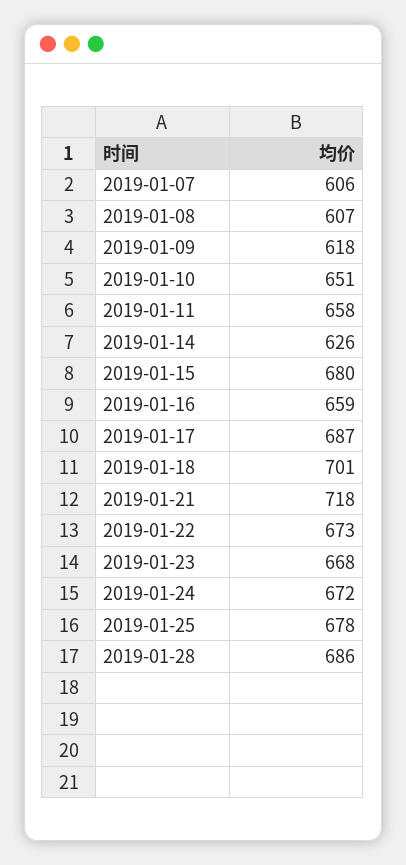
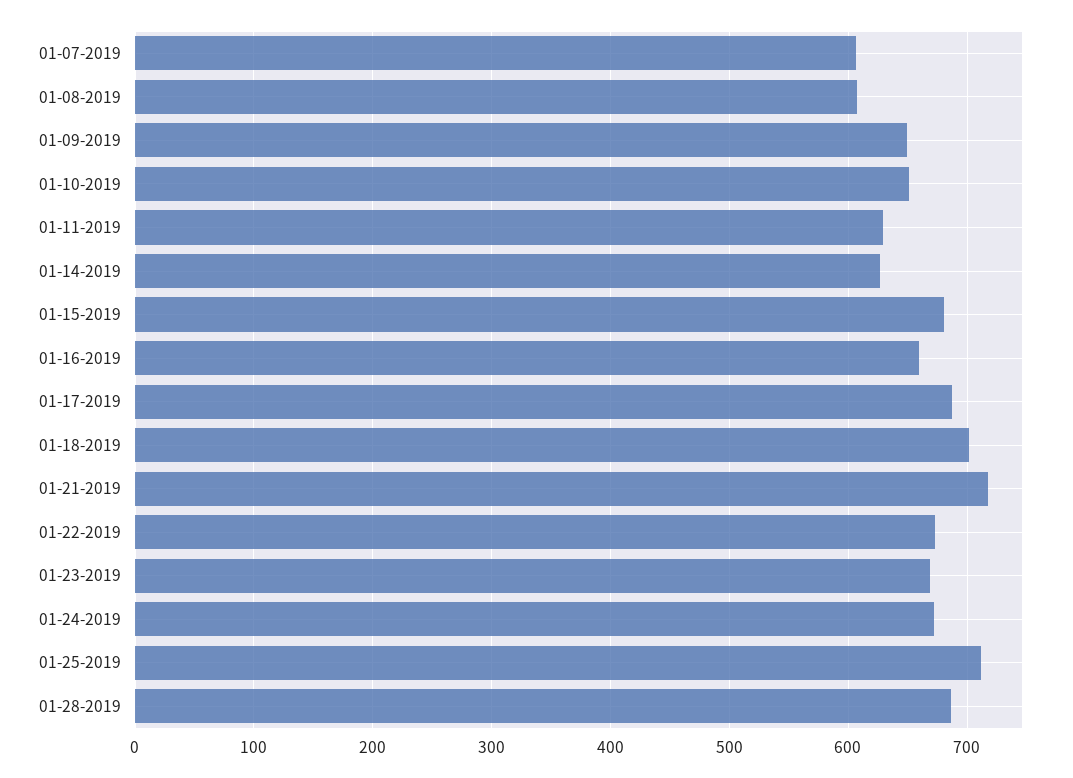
  {
    "2019-01-07": 606,
    "2019-01-08": 607,
-   "2019-01-09": 618,
+   "2019-01-09": 650,
    "2019-01-10": 651,
-   "2019-01-11": 658,
+   "2019-01-11": 630,
    "2019-01-14": 626,
    "2019-01-15": 680,
    "2019-01-16": 659,
    "2019-01-17": 687,
    "2019-01-18": 701,
    "2019-01-21": 718,
    "2019-01-22": 673,
    "2019-01-23": 668,
    "2019-01-24": 672,
-   "2019-01-25": 678,
+   "2019-01-25": 710,
    "2019-01-28": 686
  }

